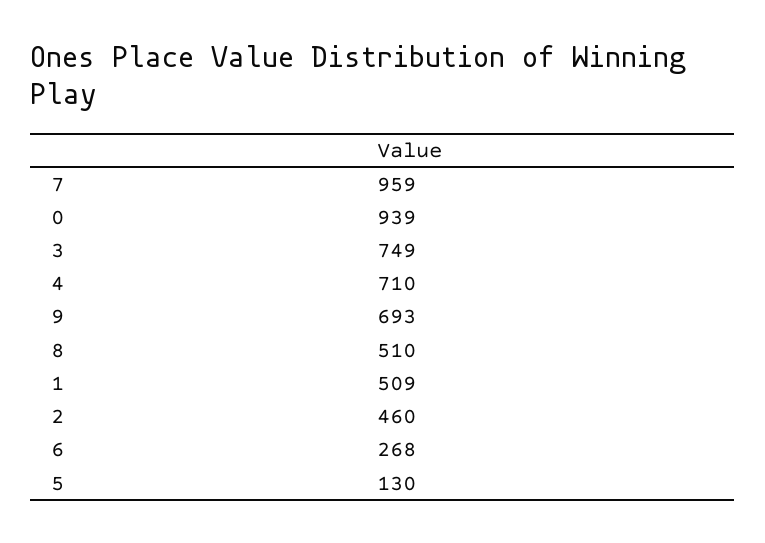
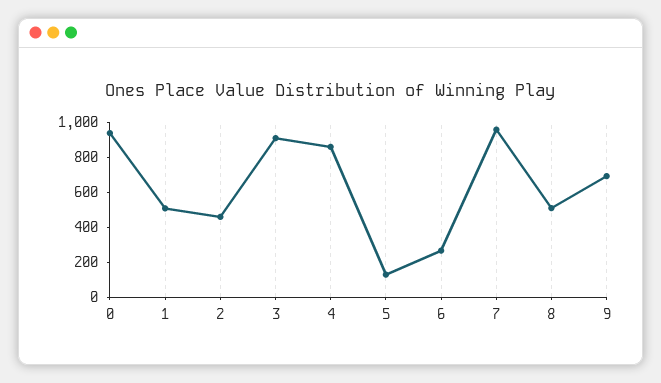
  {
    "7": 959,
    "0": 939,
-   "3": 749,
+   "3": 900,
-   "4": 710,
+   "4": 850,
    "9": 693,
    "8": 510,
    "1": 509,
    "2": 460,
    "6": 268,
    "5": 130
  }

